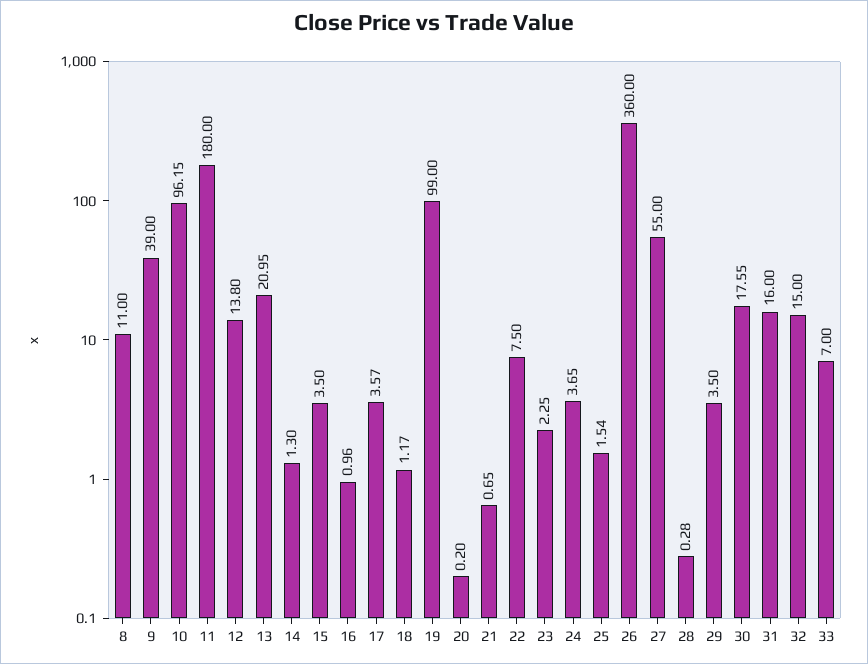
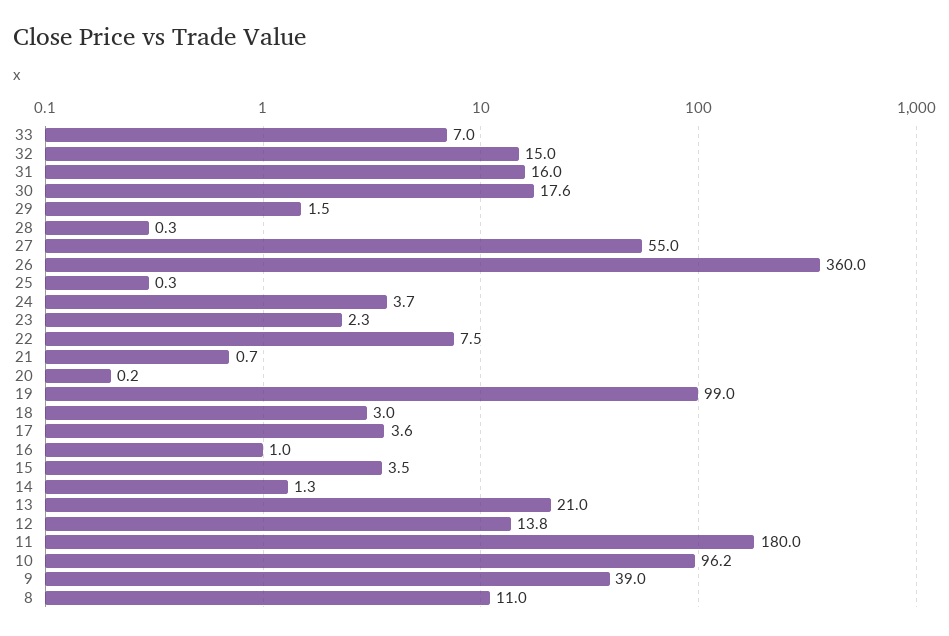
  {
    "8": 11,
    "9": 39,
    "10": 96.15,
    "11": 180,
    "12": 13.8,
    "13": 20.95,
    "14": 1.3,
    "15": 3.5,
    "16": 0.96,
    "17": 3.57,
-   "18": 1.17,
+   "18": 3,
    "19": 99,
    "20": 0.2,
    "21": 0.65,
    "22": 7.5,
    "23": 2.25,
    "24": 3.65,
-   "25": 1.54,
+   "25": 0.3,
    "26": 360,
    "27": 55,
    "28": 0.28,
-   "29": 3.5,
+   "29": 1.5,
    "30": 17.55,
    "31": 16,
    "32": 15,
    "33": 7
  }

